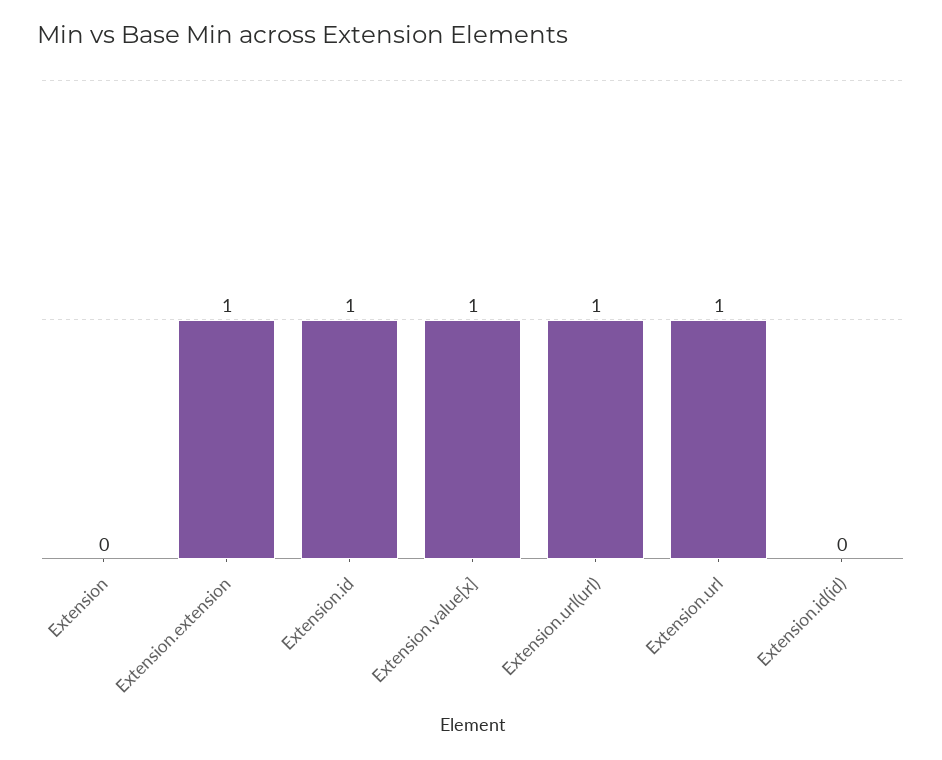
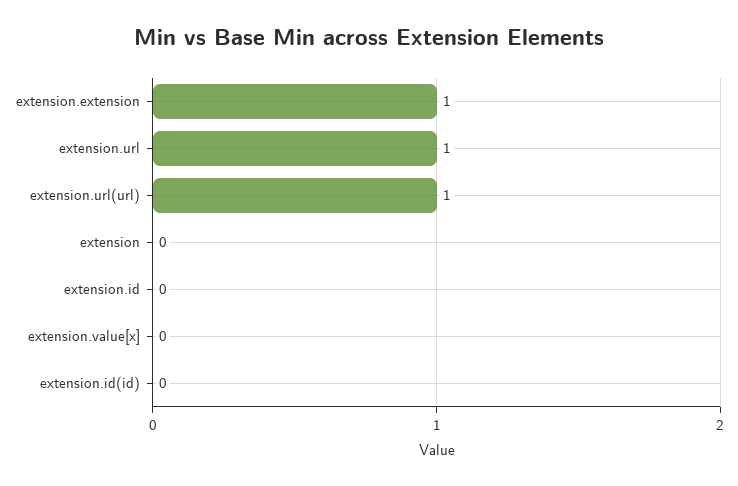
  {
    "Extension": 0,
    "Extension.extension": 1,
-   "Extension.id": 1,
+   "Extension.id": 0,
-   "Extension.value[x]": 1,
+   "Extension.value[x]": 0,
    "Extension.url(url)": 1,
    "Extension.url": 1,
    "Extension.id(id)": 0
  }

